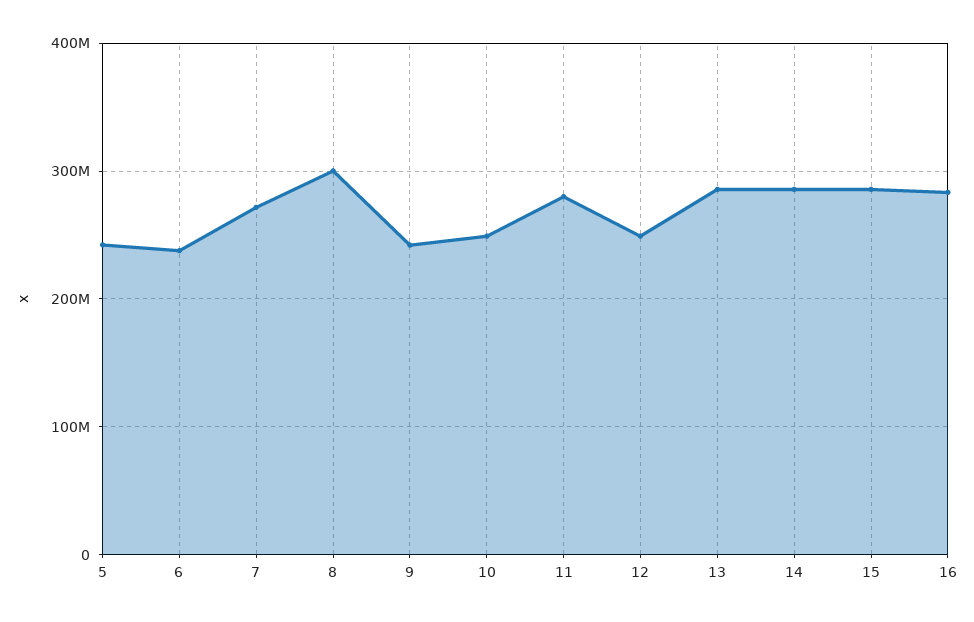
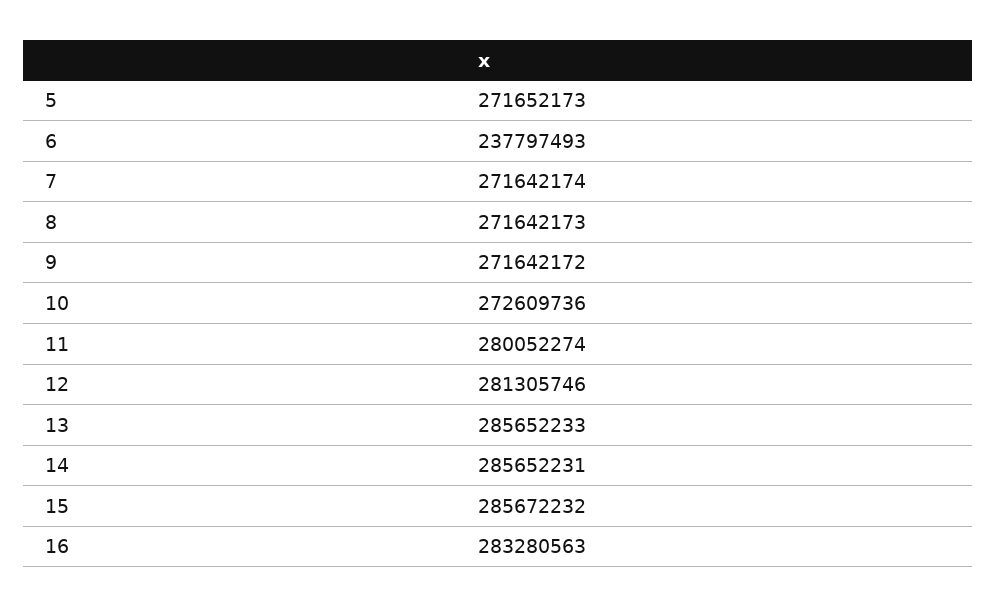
  {
-   "5": 240000000,
+   "5": 271652173,
    "6": 237797493,
    "7": 271642174,
-   "8": 300000000,
+   "8": 271642173,
-   "9": 240000000,
+   "9": 271642172,
-   "10": 250000000,
+   "10": 272609736,
    "11": 280052274,
-   "12": 250000000,
+   "12": 281305746,
    "13": 285652233,
    "14": 285652231,
    "15": 285672232,
    "16": 283280563
  }

